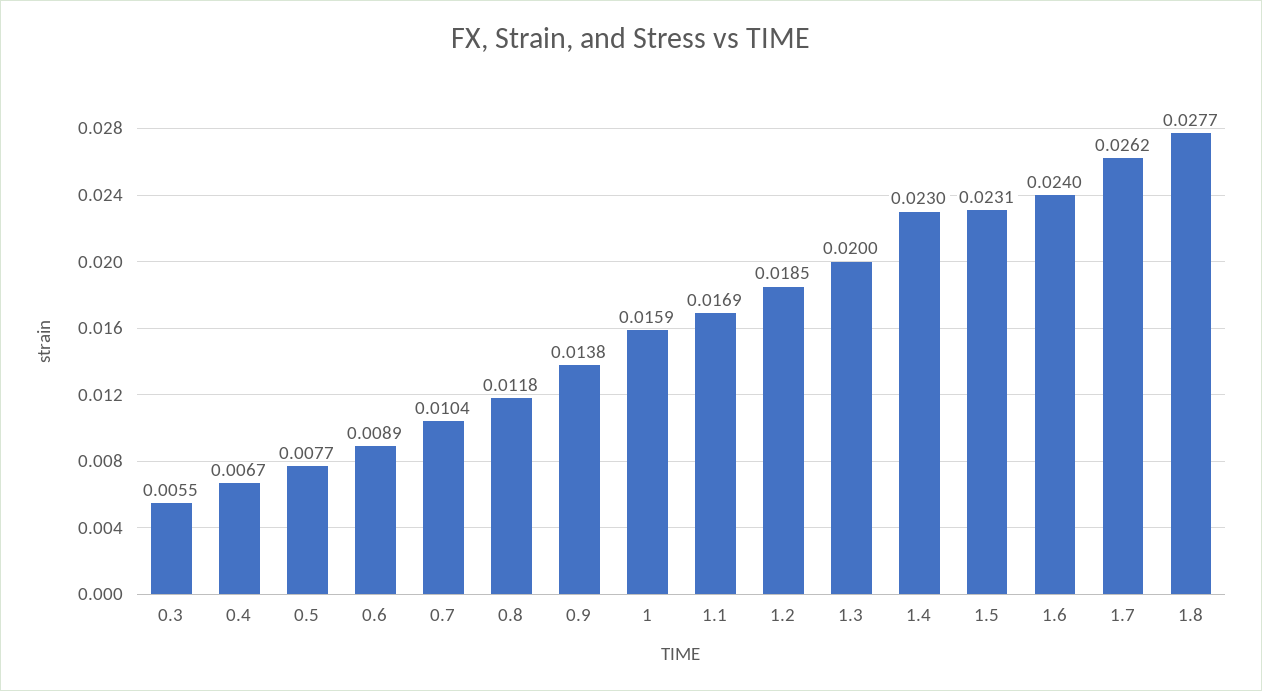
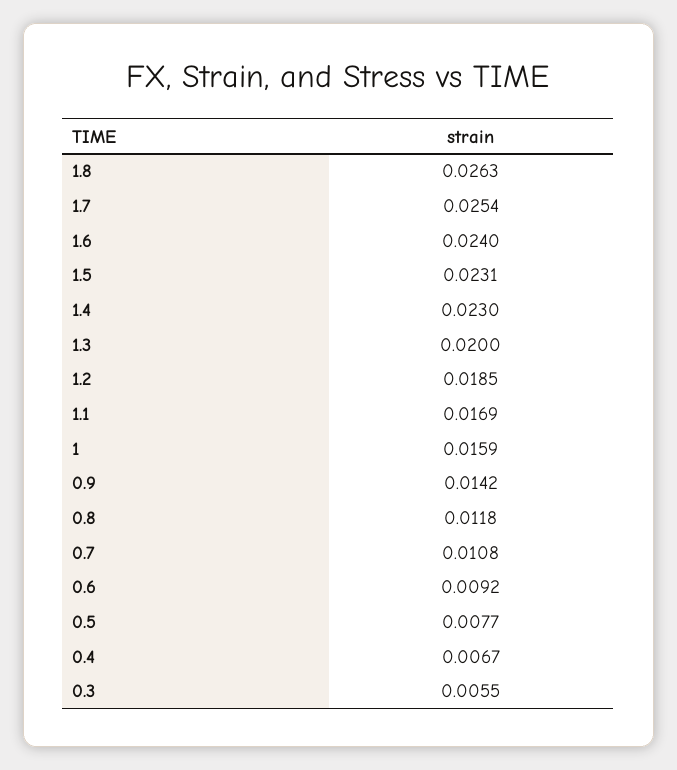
  {
    "0.3": 0.0055,
    "0.4": 0.0067,
    "0.5": 0.0077,
-   "0.6": 0.0089,
+   "0.6": 0.0092,
-   "0.7": 0.0104,
+   "0.7": 0.0108,
    "0.8": 0.0118,
-   "0.9": 0.0138,
+   "0.9": 0.0142,
    "1": 0.0159,
    "1.1": 0.0169,
    "1.2": 0.0185,
    "1.3": 0.02,
    "1.4": 0.023,
    "1.5": 0.0231,
    "1.6": 0.024,
-   "1.7": 0.0262,
+   "1.7": 0.0254,
-   "1.8": 0.0277
+   "1.8": 0.0263
  }

